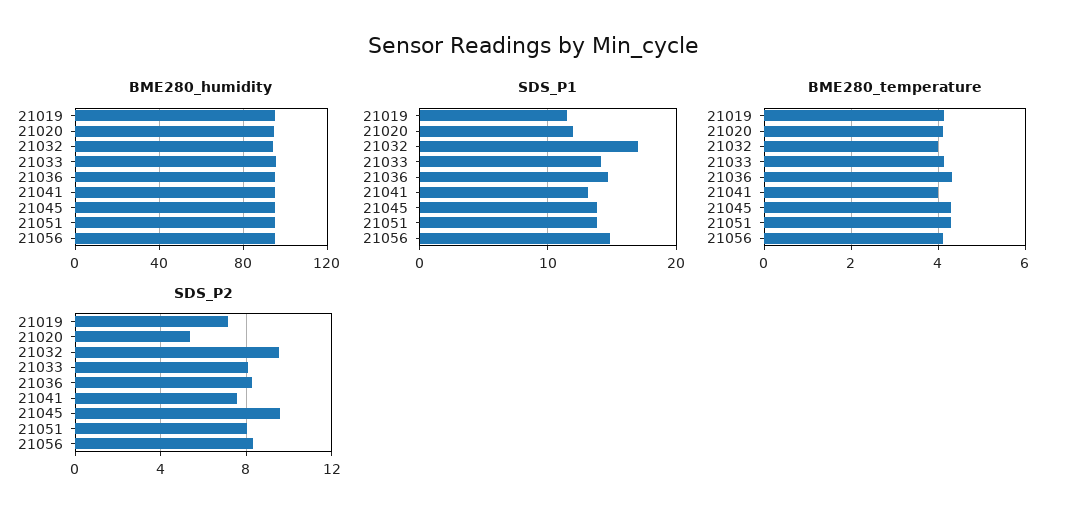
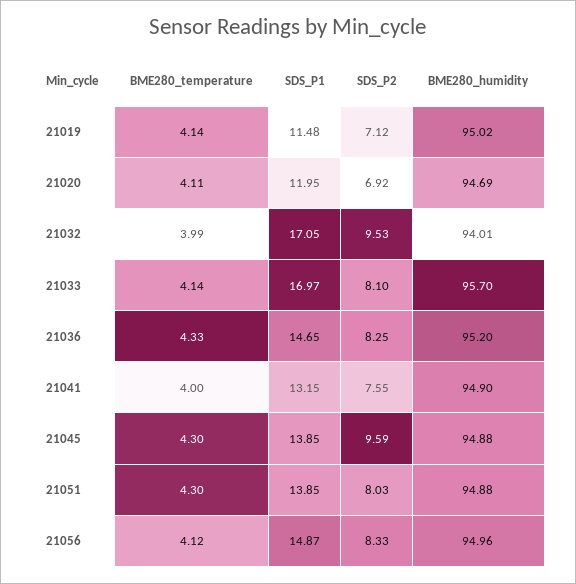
  {
    "BME280_humidity": {
      "21019": 95.02,
      "21020": 94.69,
      "21032": 94.01,
      "21033": 95.7,
      "21036": 95.2,
      "21041": 94.9,
      "21045": 94.88,
      "21051": 94.88,
      "21056": 94.96
    },
    "SDS_P1": {
      "21019": 11.48,
      "21020": 11.95,
      "21032": 17.05,
-     "21033": 14,
+     "21033": 16.97,
      "21036": 14.65,
      "21041": 13.15,
      "21045": 13.85,
      "21051": 13.85,
      "21056": 14.87
    },
    "BME280_temperature": {
      "21019": 4.14,
      "21020": 4.11,
      "21032": 3.99,
      "21033": 4.14,
      "21036": 4.33,
      "21041": 4,
      "21045": 4.3,
      "21051": 4.3,
      "21056": 4.12
    },
    "SDS_P2": {
      "21019": 7.12,
-     "21020": 5.5,
+     "21020": 6.92,
      "21032": 9.53,
      "21033": 8.1,
      "21036": 8.25,
      "21041": 7.55,
      "21045": 9.59,
      "21051": 8.03,
      "21056": 8.33
    }
  }

